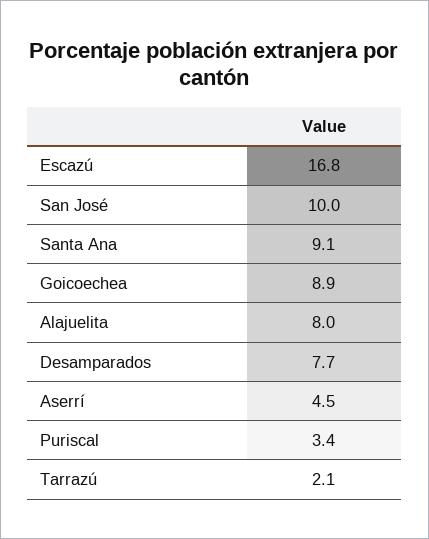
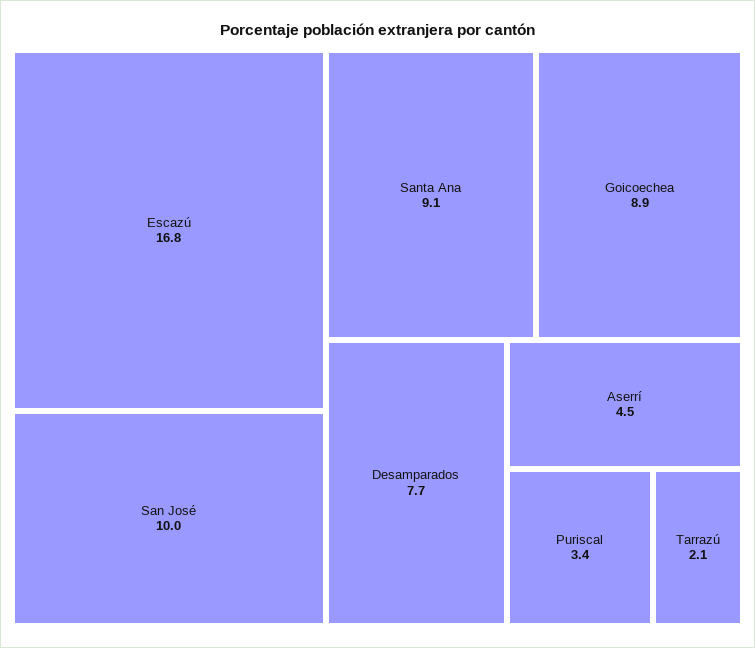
  {
    "Escazú": 16.8,
    "San José": 10,
    "Santa Ana": 9.1,
    "Goicoechea": 8.9,
-   "Alajuelita": 8,
    "Desamparados": 7.7,
    "Aserrí": 4.5,
    "Puriscal": 3.4,
    "Tarrazú": 2.1
  }

